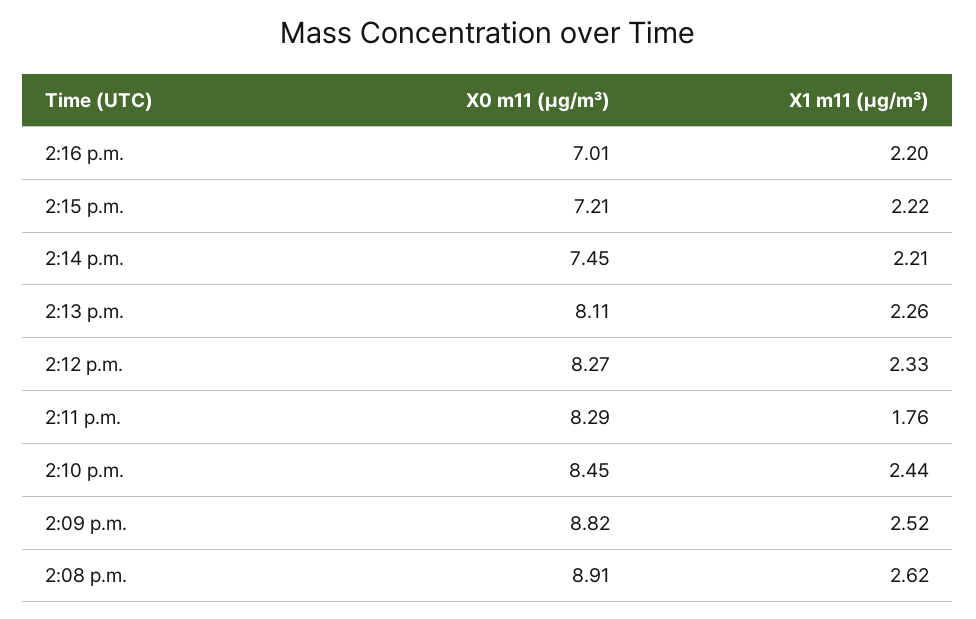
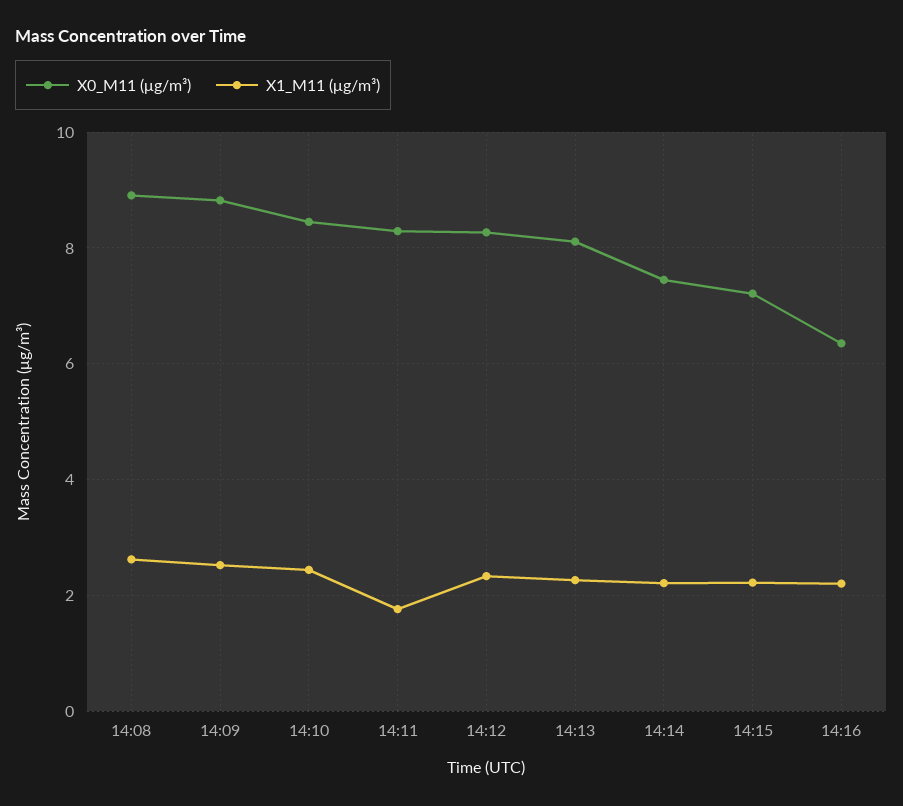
  {
    "X0 m11 (μg/m³)": {
-     "2:16 p.m.": 7.01,
+     "2:16 p.m.": 6.4,
      "2:15 p.m.": 7.21,
      "2:14 p.m.": 7.45,
      "2:13 p.m.": 8.11,
      "2:12 p.m.": 8.27,
      "2:11 p.m.": 8.29,
      "2:10 p.m.": 8.45,
      "2:09 p.m.": 8.82,
      "2:08 p.m.": 8.91
    },
    "X1 m11 (μg/m³)": {
      "2:16 p.m.": 2.2,
      "2:15 p.m.": 2.22,
      "2:14 p.m.": 2.21,
      "2:13 p.m.": 2.26,
      "2:12 p.m.": 2.33,
      "2:11 p.m.": 1.76,
      "2:10 p.m.": 2.44,
      "2:09 p.m.": 2.52,
      "2:08 p.m.": 2.62
    }
  }

